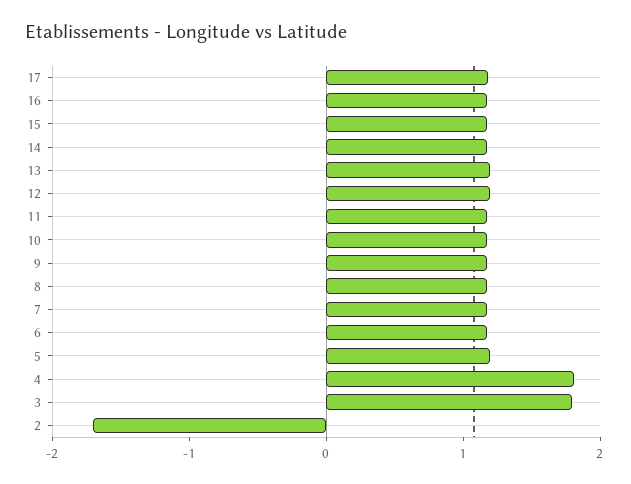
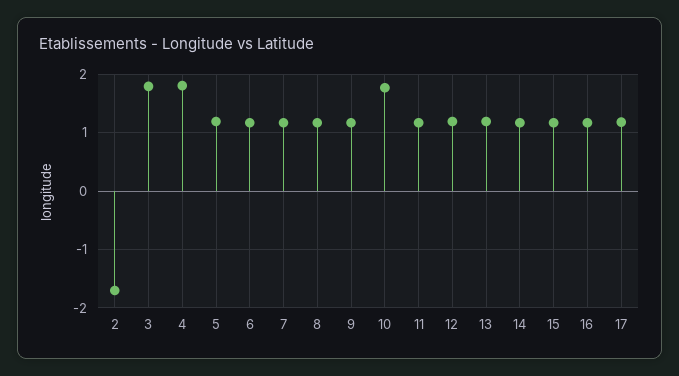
  {
    "17": 1.2,
    "16": 1.2,
    "15": 1.2,
    "14": 1.2,
    "13": 1.2,
    "12": 1.2,
    "11": 1.2,
-   "10": 1.2,
+   "10": 1.8,
    "9": 1.2,
    "8": 1.2,
    "7": 1.2,
    "6": 1.2,
    "5": 1.2,
    "4": 1.8,
    "3": 1.8,
    "2": -1.8
  }

